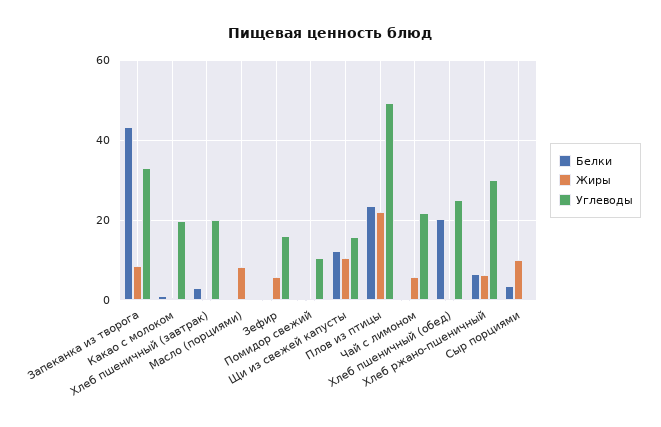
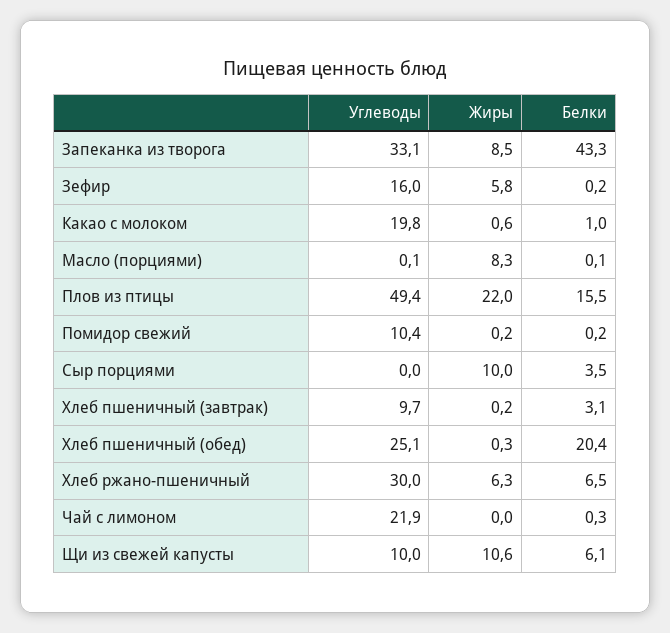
  {
    "Белки": {
      "Запеканка из творога": 43.3,
      "Какао с молоком": 1,
      "Хлеб пшеничный (завтрак)": 3.1,
      "Масло (порциями)": 0.1,
      "Зефир": 0.2,
      "Помидор свежий": 0.2,
-     "Щи из свежей капусты": 12,
+     "Щи из свежей капусты": 6.1,
-     "Плов из птицы": 24,
+     "Плов из птицы": 15.5,
      "Чай с лимоном": 0.3,
      "Хлеб пшеничный (обед)": 20.4,
      "Хлеб ржано-пшеничный": 6.5,
      "Сыр порциями": 3.5
    },
    "Жиры": {
      "Запеканка из творога": 8.5,
      "Какао с молоком": 0.6,
      "Хлеб пшеничный (завтрак)": 0.2,
      "Масло (порциями)": 8.3,
      "Зефир": 5.8,
      "Помидор свежий": 0.2,
      "Щи из свежей капусты": 10.6,
      "Плов из птицы": 22,
-     "Чай с лимоном": 6,
+     "Чай с лимоном": 0,
      "Хлеб пшеничный (обед)": 0.3,
      "Хлеб ржано-пшеничный": 6.3,
      "Сыр порциями": 10
    },
    "Углеводы": {
      "Запеканка из творога": 33.1,
      "Какао с молоком": 19.8,
-     "Хлеб пшеничный (завтрак)": 20,
+     "Хлеб пшеничный (завтрак)": 9.7,
      "Масло (порциями)": 0.1,
      "Зефир": 16,
      "Помидор свежий": 10.4,
-     "Щи из свежей капусты": 16,
+     "Щи из свежей капусты": 10,
      "Плов из птицы": 49.4,
      "Чай с лимоном": 21.9,
      "Хлеб пшеничный (обед)": 25.1,
      "Хлеб ржано-пшеничный": 30,
      "Сыр порциями": 0
    }
  }

